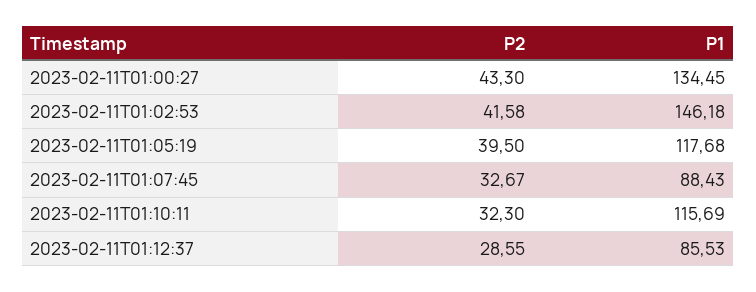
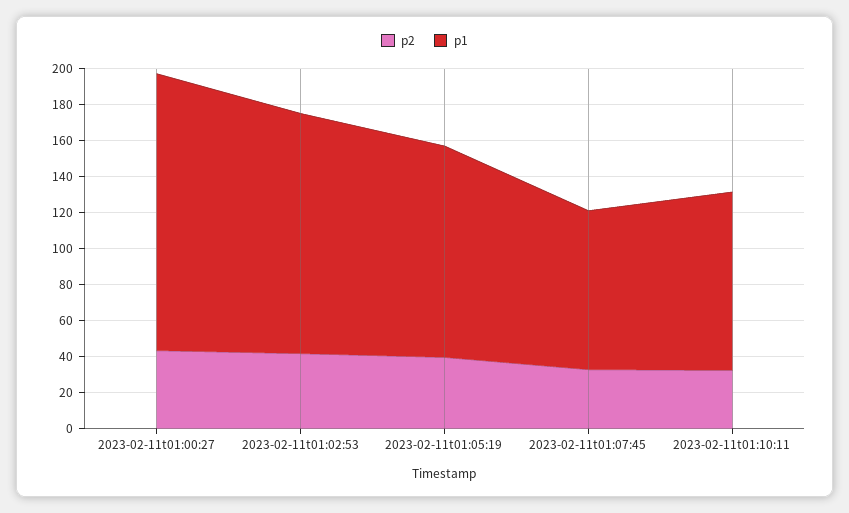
  {
    "P2": {
      "2023-02-11T01:00:27": 43.3,
      "2023-02-11T01:02:53": 41.58,
      "2023-02-11T01:05:19": 39.5,
      "2023-02-11T01:07:45": 32.67,
-     "2023-02-11T01:10:11": 32.3,
+     "2023-02-11T01:10:11": 32.3
-     "2023-02-11T01:12:37": 28.55
    },
    "P1": {
-     "2023-02-11T01:00:27": 134.45,
+     "2023-02-11T01:00:27": 155,
-     "2023-02-11T01:02:53": 146.18,
+     "2023-02-11T01:02:53": 135,
      "2023-02-11T01:05:19": 117.68,
      "2023-02-11T01:07:45": 88.43,
-     "2023-02-11T01:10:11": 115.69,
+     "2023-02-11T01:10:11": 100
-     "2023-02-11T01:12:37": 85.53
    }
  }

